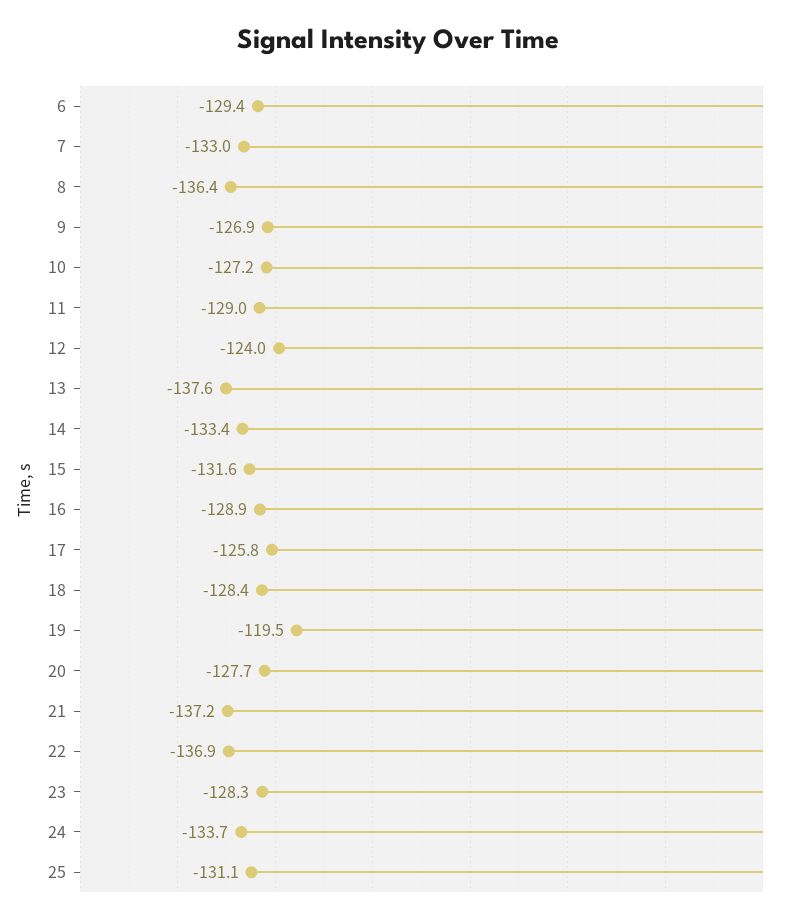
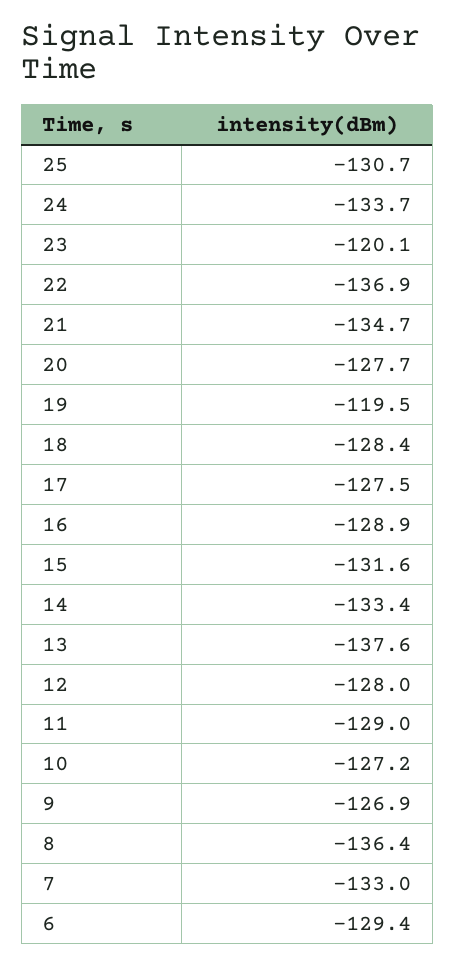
  {
    "6": -129.4,
    "7": -133,
    "8": -136.4,
    "9": -126.9,
    "10": -127.2,
    "11": -129,
-   "12": -124,
+   "12": -128,
    "13": -137.6,
    "14": -133.4,
    "15": -131.6,
    "16": -128.9,
-   "17": -125.8,
+   "17": -127.5,
    "18": -128.4,
    "19": -119.5,
    "20": -127.7,
-   "21": -137.2,
+   "21": -134.7,
    "22": -136.9,
-   "23": -128.3,
+   "23": -120.1,
    "24": -133.7,
-   "25": -131.1
+   "25": -130.7
  }

